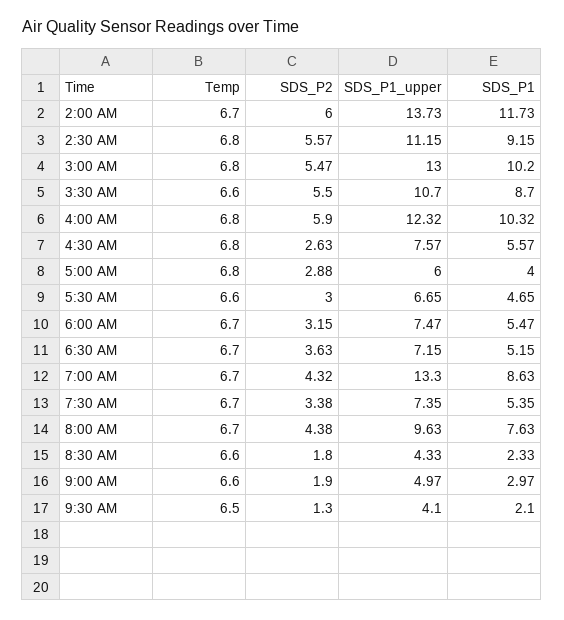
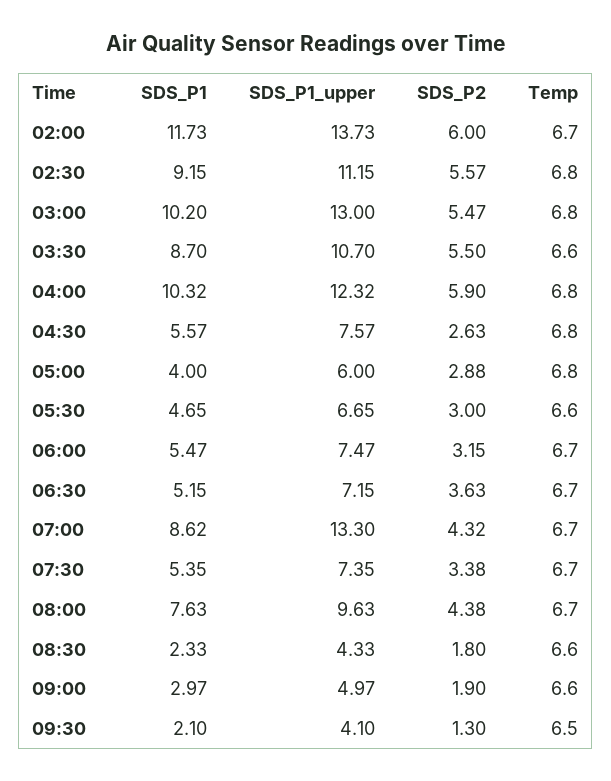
  {
    "Temp": {
      "2:00 AM": 6.7,
      "2:30 AM": 6.8,
      "3:00 AM": 6.8,
      "3:30 AM": 6.6,
      "4:00 AM": 6.8,
      "4:30 AM": 6.8,
      "5:00 AM": 6.8,
      "5:30 AM": 6.6,
      "6:00 AM": 6.7,
      "6:30 AM": 6.7,
      "7:00 AM": 6.7,
      "7:30 AM": 6.7,
      "8:00 AM": 6.7,
      "8:30 AM": 6.6,
      "9:00 AM": 6.6,
      "9:30 AM": 6.5
    },
    "SDS_P2": {
      "2:00 AM": 6,
      "2:30 AM": 5.57,
      "3:00 AM": 5.47,
      "3:30 AM": 5.5,
      "4:00 AM": 5.9,
      "4:30 AM": 2.63,
      "5:00 AM": 2.88,
      "5:30 AM": 3,
      "6:00 AM": 3.15,
      "6:30 AM": 3.63,
      "7:00 AM": 4.32,
      "7:30 AM": 3.38,
      "8:00 AM": 4.38,
      "8:30 AM": 1.8,
      "9:00 AM": 1.9,
      "9:30 AM": 1.3
    },
    "SDS_P1_upper": {
      "2:00 AM": 13.73,
      "2:30 AM": 11.15,
      "3:00 AM": 13,
      "3:30 AM": 10.7,
      "4:00 AM": 12.32,
      "4:30 AM": 7.57,
      "5:00 AM": 6,
      "5:30 AM": 6.65,
      "6:00 AM": 7.47,
      "6:30 AM": 7.15,
      "7:00 AM": 13.3,
      "7:30 AM": 7.35,
      "8:00 AM": 9.63,
      "8:30 AM": 4.33,
      "9:00 AM": 4.97,
      "9:30 AM": 4.1
    },
    "SDS_P1": {
      "2:00 AM": 11.73,
      "2:30 AM": 9.15,
      "3:00 AM": 10.2,
      "3:30 AM": 8.7,
      "4:00 AM": 10.32,
      "4:30 AM": 5.57,
      "5:00 AM": 4,
      "5:30 AM": 4.65,
      "6:00 AM": 5.47,
      "6:30 AM": 5.15,
-     "7:00 AM": 8.63,
+     "7:00 AM": 8.62,
      "7:30 AM": 5.35,
      "8:00 AM": 7.63,
      "8:30 AM": 2.33,
      "9:00 AM": 2.97,
      "9:30 AM": 2.1
    }
  }

